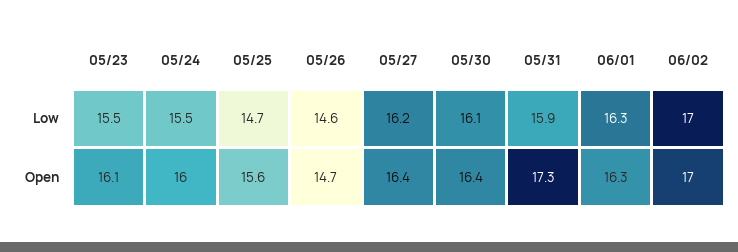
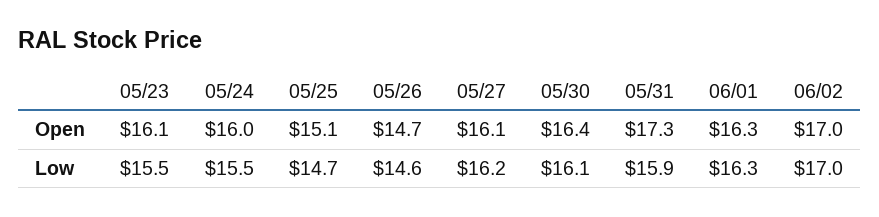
  {
    "05/23": {
      "Low": 15.5,
      "Open": 16.1
    },
    "05/24": {
      "Low": 15.5,
      "Open": 16
    },
    "05/25": {
      "Low": 14.7,
-     "Open": 15.6
+     "Open": 15.1
    },
    "05/26": {
      "Low": 14.6,
      "Open": 14.7
    },
    "05/27": {
      "Low": 16.2,
-     "Open": 16.4
+     "Open": 16.1
    },
    "05/30": {
      "Low": 16.1,
      "Open": 16.4
    },
    "05/31": {
      "Low": 15.9,
      "Open": 17.3
    },
    "06/01": {
      "Low": 16.3,
      "Open": 16.3
    },
    "06/02": {
      "Low": 17,
      "Open": 17
    }
  }

